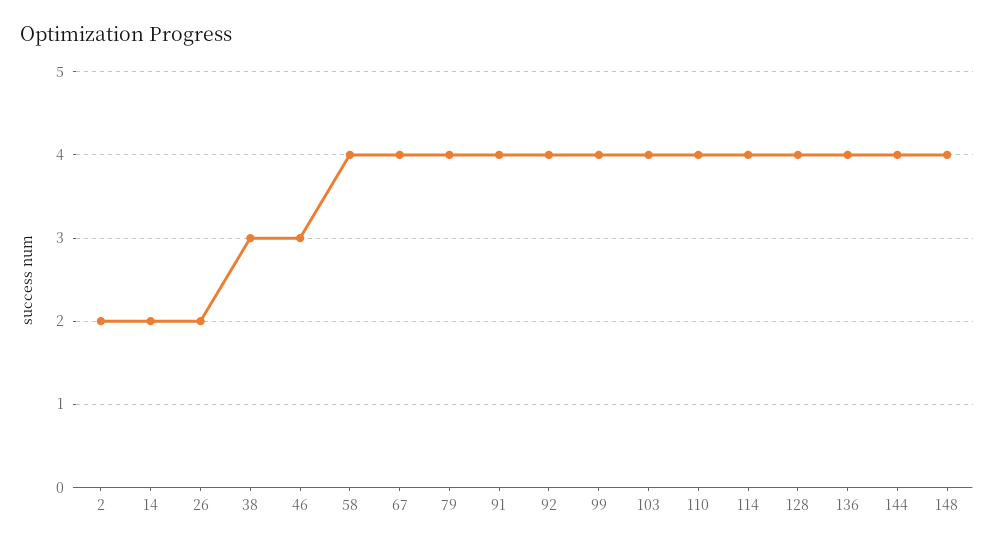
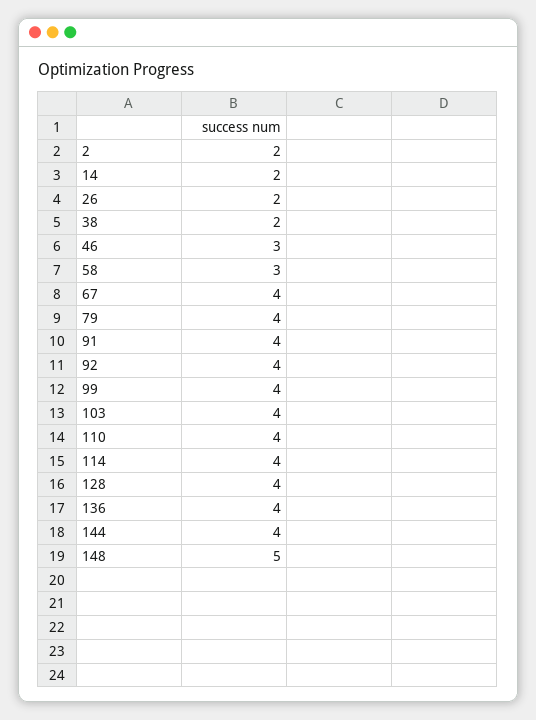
  {
    "2": 2,
    "14": 2,
    "26": 2,
-   "38": 3,
+   "38": 2,
    "46": 3,
-   "58": 4,
+   "58": 3,
    "67": 4,
    "79": 4,
    "91": 4,
    "92": 4,
    "99": 4,
    "103": 4,
    "110": 4,
    "114": 4,
    "128": 4,
    "136": 4,
    "144": 4,
-   "148": 4
+   "148": 5
  }

